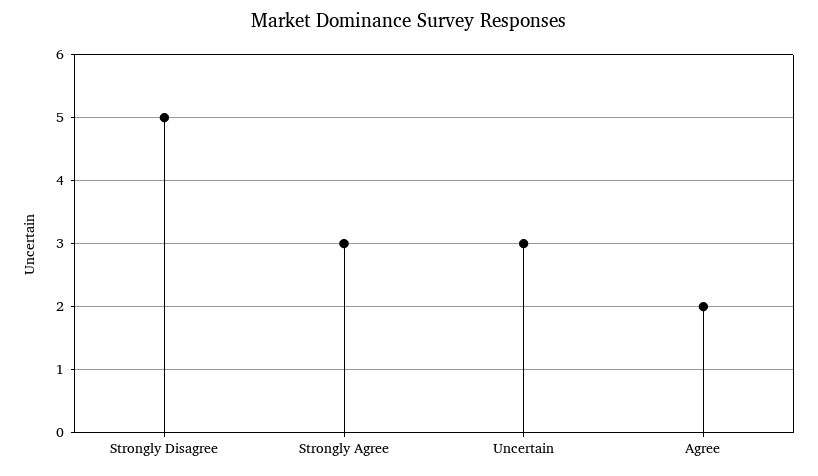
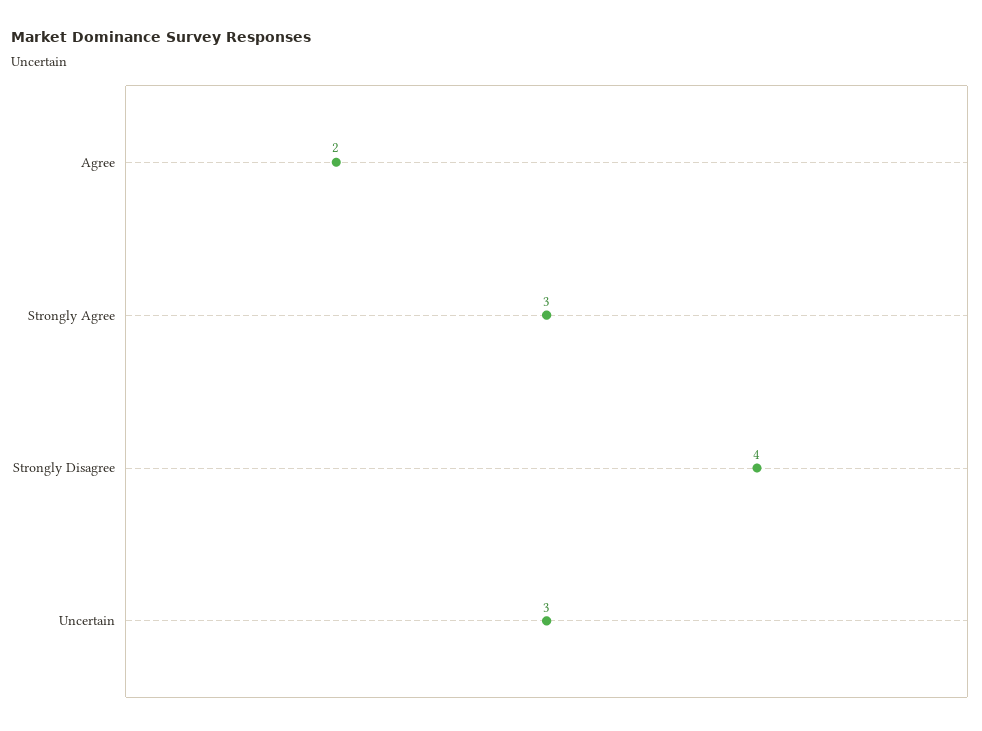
  {
-   "Strongly Disagree": 5,
+   "Strongly Disagree": 4,
    "Strongly Agree": 3,
    "Uncertain": 3,
    "Agree": 2
  }

